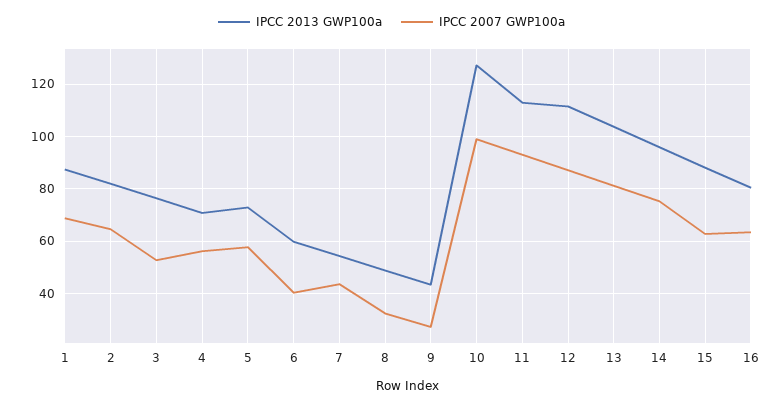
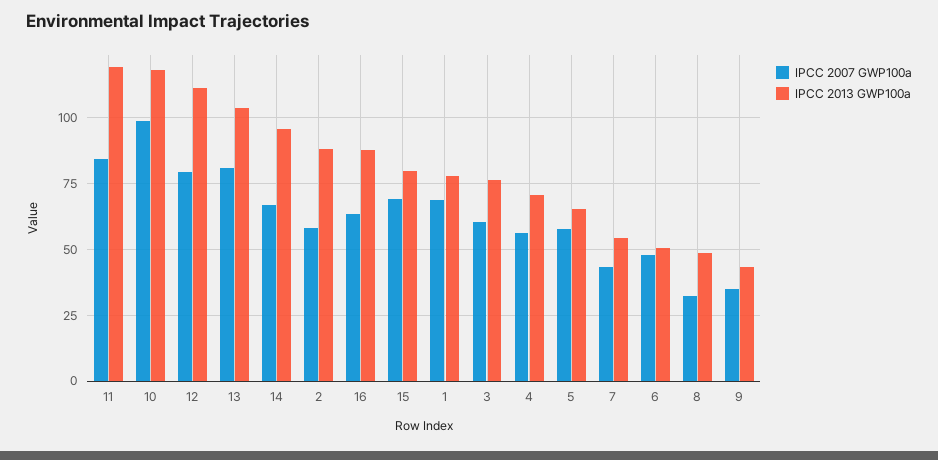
  {
    "IPCC 2013 GWP100a": {
-     "1": 87.5,
+     "1": 77.5,
-     "2": 82.5,
+     "2": 87.5,
      "3": 77.5,
      "4": 70,
-     "5": 72.5,
+     "5": 65,
-     "6": 60,
+     "6": 50,
      "7": 55,
      "8": 50,
      "9": 42.5,
-     "10": 127.5,
+     "10": 117.5,
-     "11": 112.5,
+     "11": 120,
      "12": 112.5,
      "13": 102.5,
      "14": 95,
-     "15": 87.5,
+     "15": 80,
-     "16": 80
+     "16": 87.5
    },
    "IPCC 2007 GWP100a": {
      "1": 67.5,
-     "2": 65,
+     "2": 57.5,
-     "3": 52.5,
+     "3": 60,
      "4": 55,
      "5": 57.5,
-     "6": 40,
+     "6": 47.5,
      "7": 42.5,
      "8": 32.5,
-     "9": 27.5,
+     "9": 35,
      "10": 100,
-     "11": 92.5,
+     "11": 85,
-     "12": 87.5,
+     "12": 80,
      "13": 80,
-     "14": 75,
+     "14": 67.5,
-     "15": 62.5,
+     "15": 70,
      "16": 62.5
    }
  }

